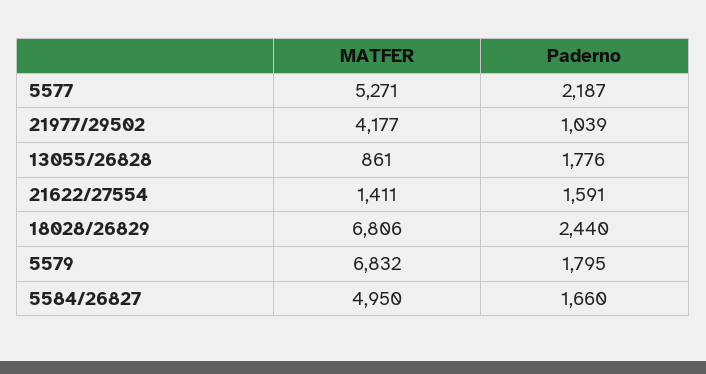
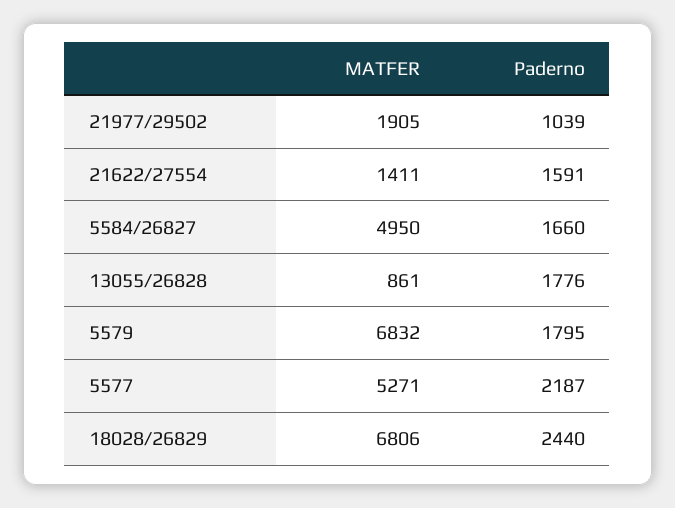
  {
    "MATFER": {
      "5577": 5271,
-     "21977/29502": 4177,
+     "21977/29502": 1905,
      "13055/26828": 861,
      "21622/27554": 1411,
      "18028/26829": 6806,
      "5579": 6832,
      "5584/26827": 4950
    },
    "Paderno": {
      "5577": 2187,
      "21977/29502": 1039,
      "13055/26828": 1776,
      "21622/27554": 1591,
      "18028/26829": 2440,
      "5579": 1795,
      "5584/26827": 1660
    }
  }

